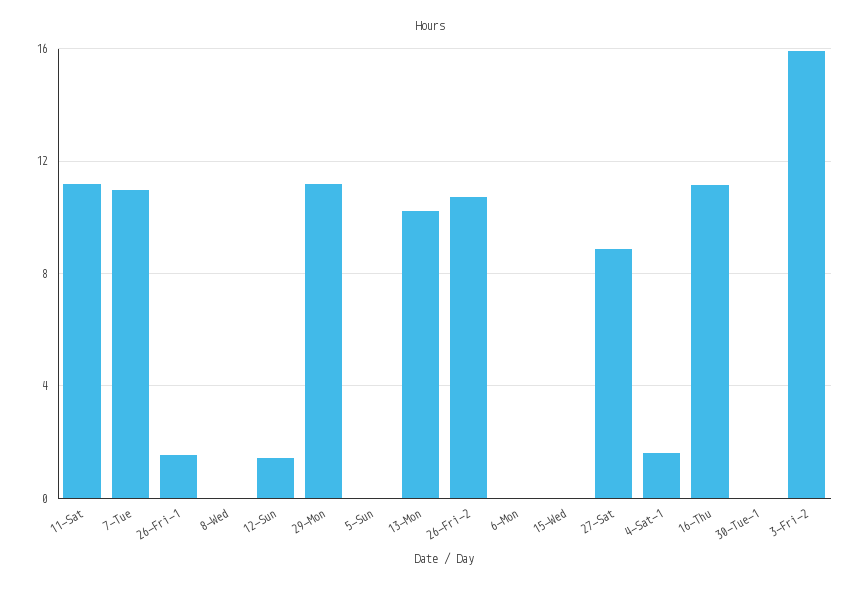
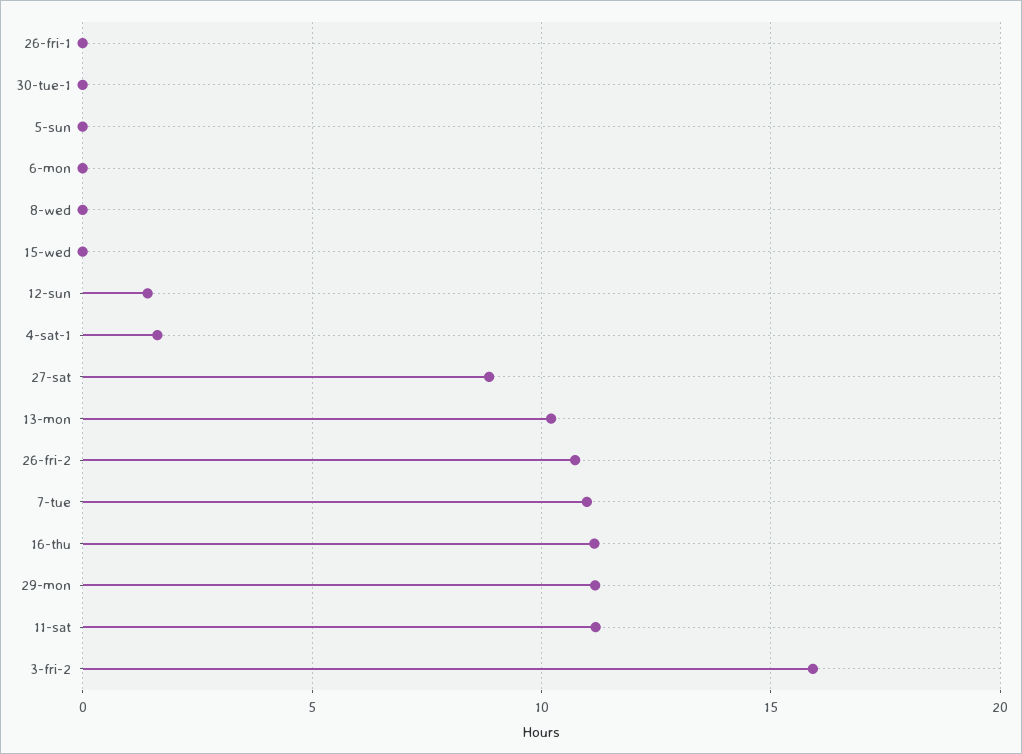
  {
    "11-Sat": 11,
    "7-Tue": 11,
-   "26-Fri-1": 1.5,
+   "26-Fri-1": 0,
    "8-Wed": 0,
    "12-Sun": 1.5,
    "29-Mon": 11,
    "5-Sun": 0,
    "13-Mon": 10,
    "26-Fri-2": 10.5,
    "6-Mon": 0,
    "15-Wed": 0,
    "27-Sat": 9,
    "4-Sat-1": 1.5,
    "16-Thu": 11,
    "30-Tue-1": 0,
    "3-Fri-2": 16
  }

